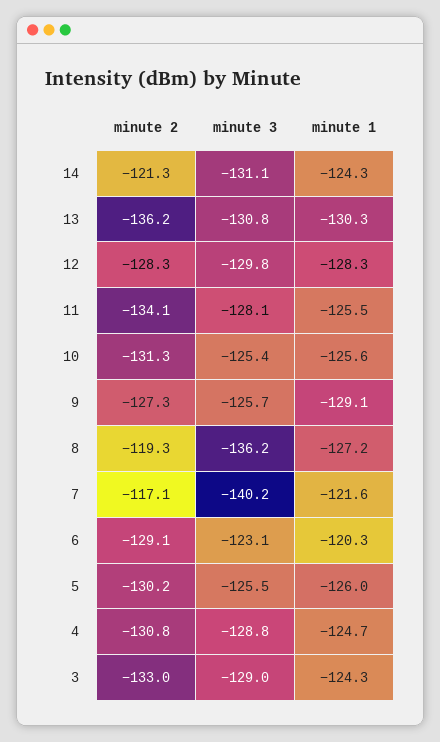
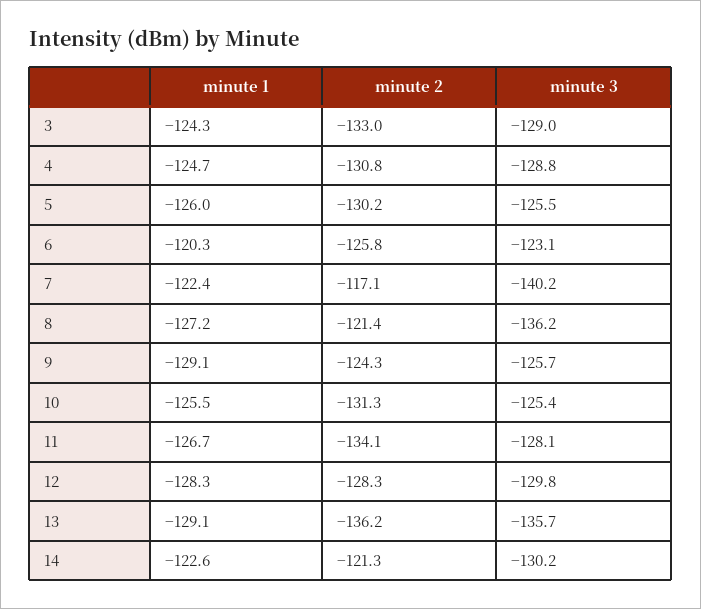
  {
    "minute 2": {
      "14": -121.3,
      "13": -136.2,
      "12": -128.3,
      "11": -134.1,
      "10": -131.3,
-     "9": -127.3,
+     "9": -124.3,
-     "8": -119.3,
+     "8": -121.4,
      "7": -117.1,
-     "6": -129.1,
+     "6": -125.8,
      "5": -130.2,
      "4": -130.8,
      "3": -133
    },
    "minute 3": {
-     "14": -131.1,
+     "14": -130.2,
-     "13": -130.8,
+     "13": -135.7,
      "12": -129.8,
      "11": -128.1,
      "10": -125.4,
      "9": -125.7,
      "8": -136.2,
      "7": -140.2,
      "6": -123.1,
      "5": -125.5,
      "4": -128.8,
      "3": -129
    },
    "minute 1": {
-     "14": -124.3,
+     "14": -122.6,
-     "13": -130.3,
+     "13": -129.1,
      "12": -128.3,
-     "11": -125.5,
+     "11": -126.7,
-     "10": -125.6,
+     "10": -125.5,
      "9": -129.1,
      "8": -127.2,
-     "7": -121.6,
+     "7": -122.4,
      "6": -120.3,
      "5": -126,
      "4": -124.7,
      "3": -124.3
    }
  }

